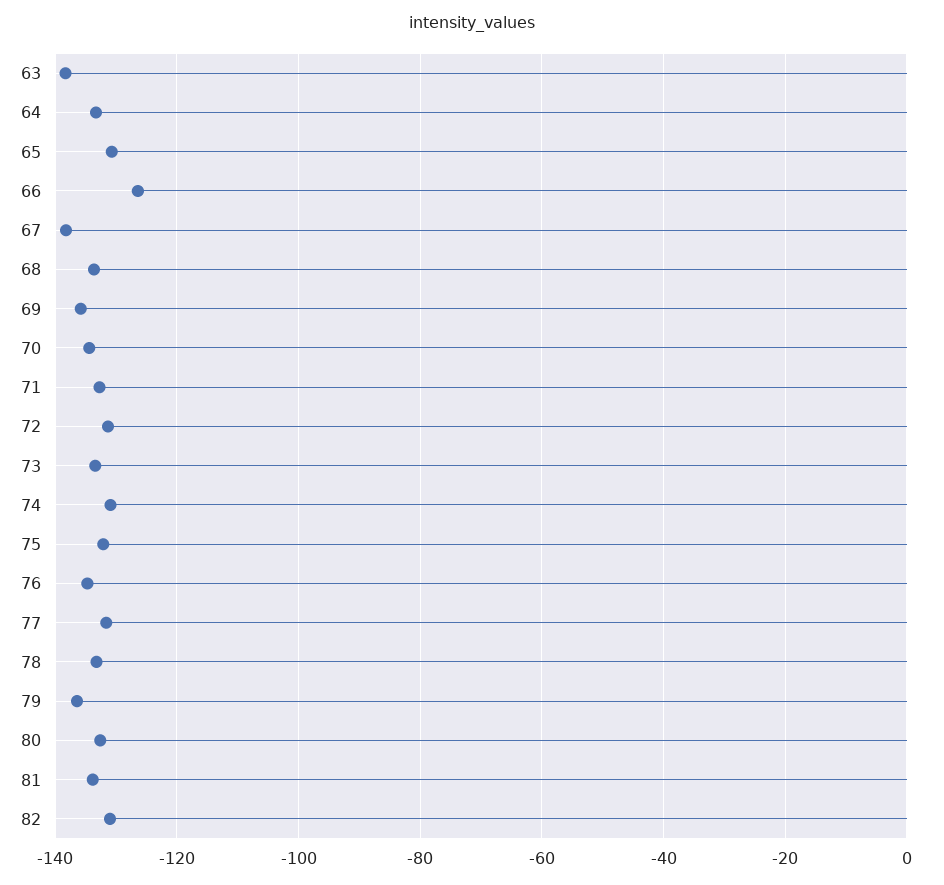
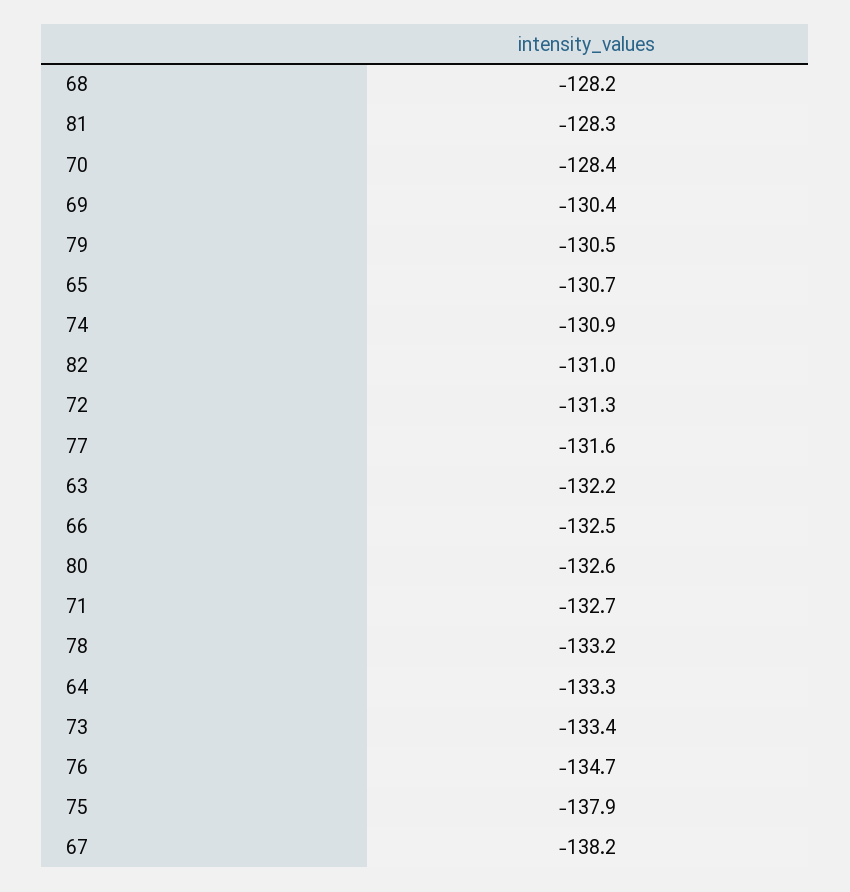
  {
-   "63": -138,
+   "63": -132.2,
    "64": -133.3,
    "65": -130.7,
-   "66": -126,
+   "66": -132.5,
    "67": -138.2,
-   "68": -134,
+   "68": -128.2,
-   "69": -136,
+   "69": -130.4,
-   "70": -134,
+   "70": -128.4,
    "71": -132.7,
    "72": -131.3,
    "73": -133.4,
    "74": -130.9,
-   "75": -132,
+   "75": -137.9,
    "76": -134.7,
    "77": -131.6,
    "78": -133.2,
-   "79": -136,
+   "79": -130.5,
    "80": -132.6,
-   "81": -134,
+   "81": -128.3,
    "82": -131
  }

